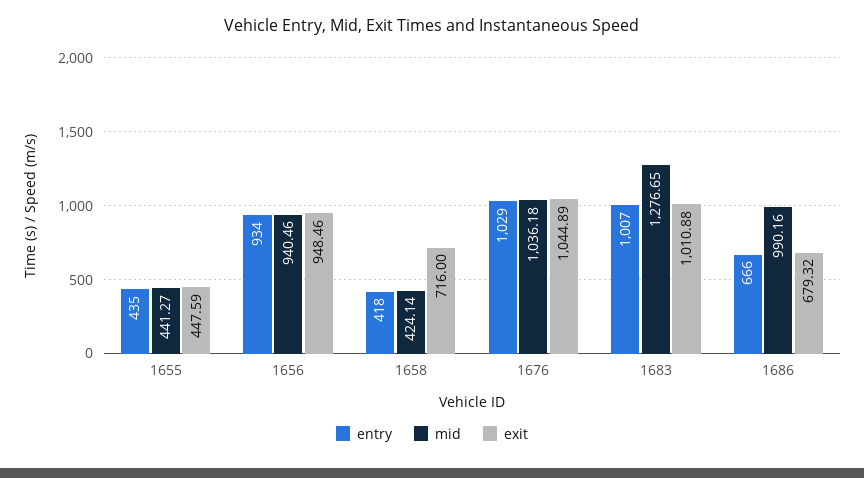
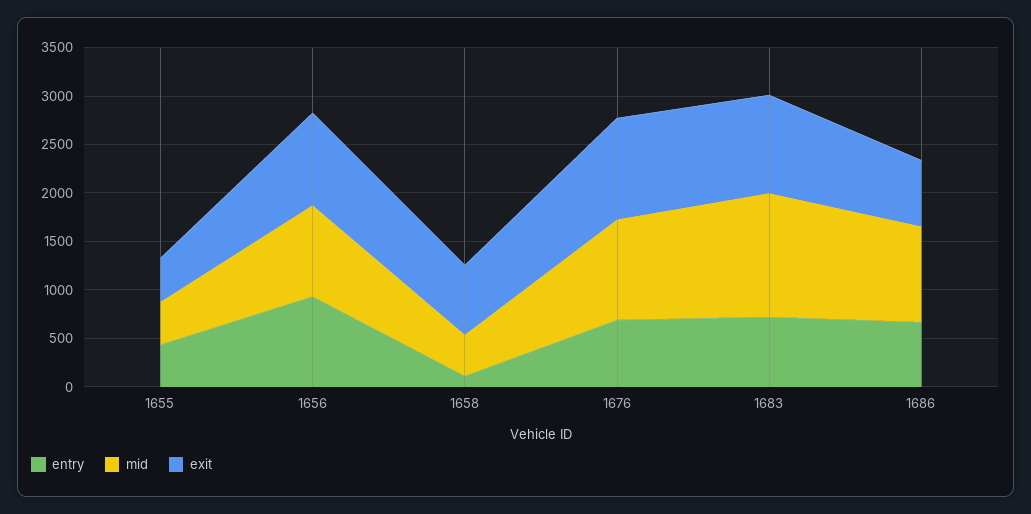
  {
    "entry": {
      "1655": 435,
      "1656": 934,
-     "1658": 418,
+     "1658": 100,
-     "1676": 1029,
+     "1676": 700,
-     "1683": 1007,
+     "1683": 700,
      "1686": 666
    },
    "mid": {
      "1655": 441.27,
      "1656": 940.46,
      "1658": 424.14,
      "1676": 1036.18,
      "1683": 1276.65,
      "1686": 990.16
    },
    "exit": {
      "1655": 447.59,
      "1656": 948.46,
      "1658": 716,
      "1676": 1044.89,
      "1683": 1010.88,
      "1686": 679.32
    }
  }

